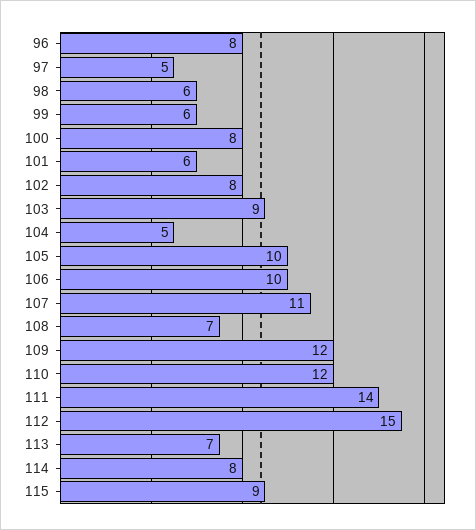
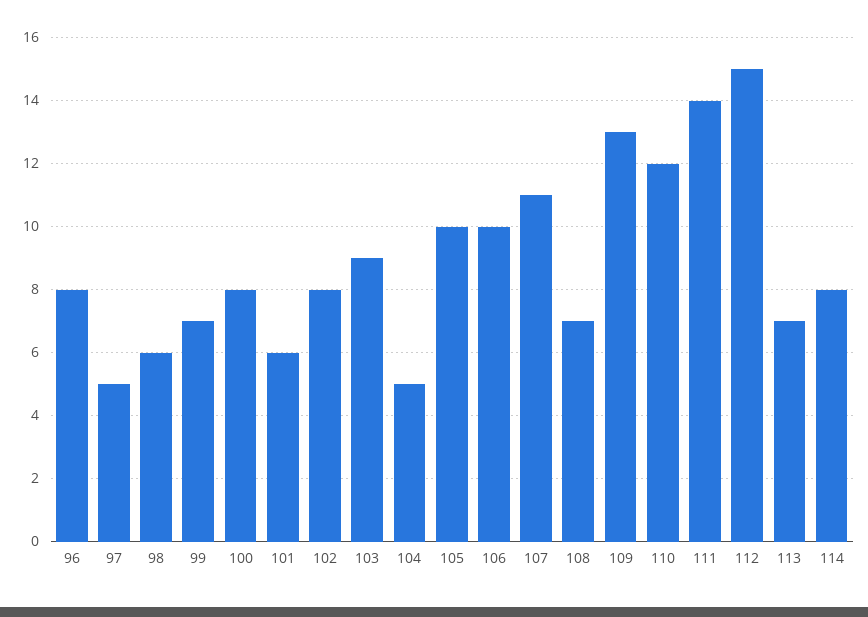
  {
    "96": 8,
    "97": 5,
    "98": 6,
-   "99": 6,
+   "99": 7,
    "100": 8,
    "101": 6,
    "102": 8,
    "103": 9,
    "104": 5,
    "105": 10,
    "106": 10,
    "107": 11,
    "108": 7,
-   "109": 12,
+   "109": 13,
    "110": 12,
    "111": 14,
    "112": 15,
    "113": 7,
-   "114": 8,
+   "114": 8
-   "115": 9
  }

